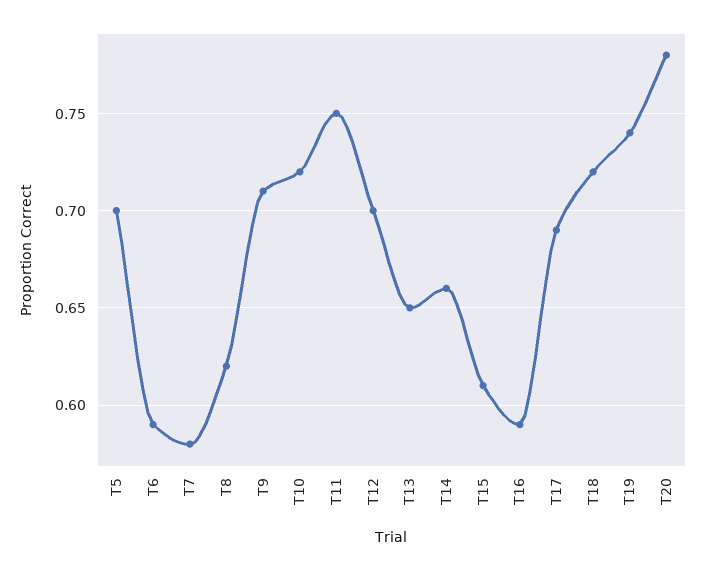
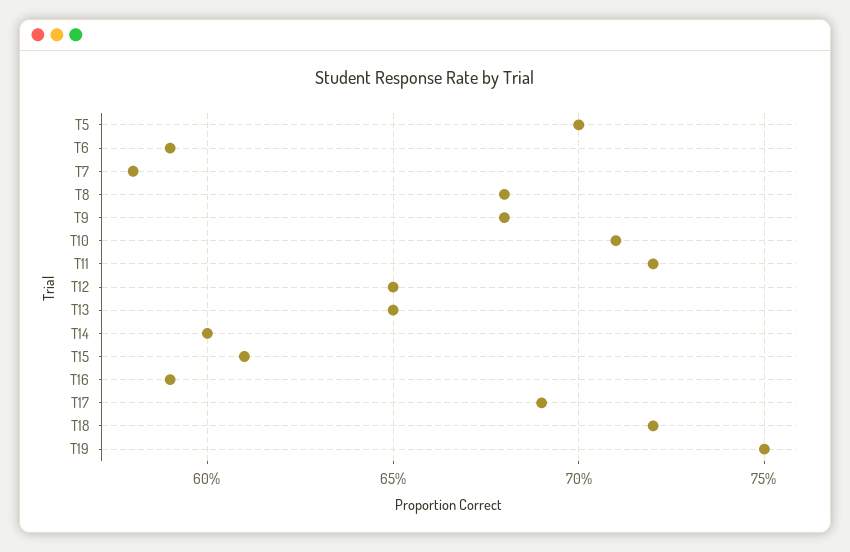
  {
    "T5": 0.7,
    "T6": 0.59,
    "T7": 0.58,
-   "T8": 0.62,
+   "T8": 0.68,
-   "T9": 0.71,
+   "T9": 0.68,
-   "T10": 0.72,
+   "T10": 0.71,
-   "T11": 0.75,
+   "T11": 0.72,
-   "T12": 0.7,
+   "T12": 0.65,
    "T13": 0.65,
-   "T14": 0.66,
+   "T14": 0.6,
    "T15": 0.61,
    "T16": 0.59,
    "T17": 0.69,
    "T18": 0.72,
-   "T19": 0.74,
+   "T19": 0.75
-   "T20": 0.78
  }

